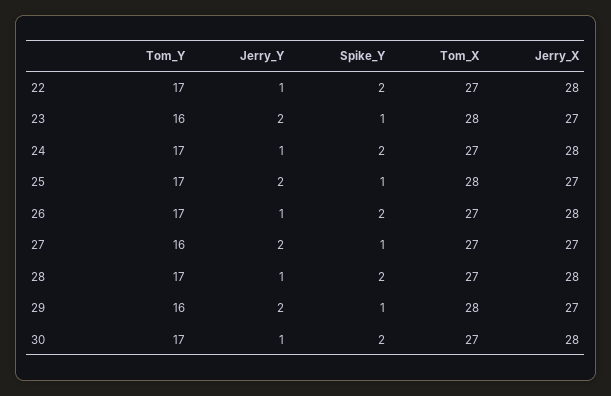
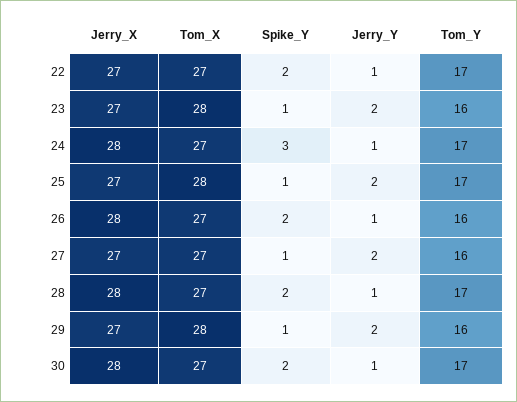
  {
    "Tom_Y": {
      "22": 17,
      "23": 16,
      "24": 17,
      "25": 17,
-     "26": 17,
+     "26": 16,
      "27": 16,
      "28": 17,
      "29": 16,
      "30": 17
    },
    "Jerry_Y": {
      "22": 1,
      "23": 2,
      "24": 1,
      "25": 2,
      "26": 1,
      "27": 2,
      "28": 1,
      "29": 2,
      "30": 1
    },
    "Spike_Y": {
      "22": 2,
      "23": 1,
-     "24": 2,
+     "24": 3,
      "25": 1,
      "26": 2,
      "27": 1,
      "28": 2,
      "29": 1,
      "30": 2
    },
    "Tom_X": {
      "22": 27,
      "23": 28,
      "24": 27,
      "25": 28,
      "26": 27,
      "27": 27,
      "28": 27,
      "29": 28,
      "30": 27
    },
    "Jerry_X": {
-     "22": 28,
+     "22": 27,
      "23": 27,
      "24": 28,
      "25": 27,
      "26": 28,
      "27": 27,
      "28": 28,
      "29": 27,
      "30": 28
    }
  }

